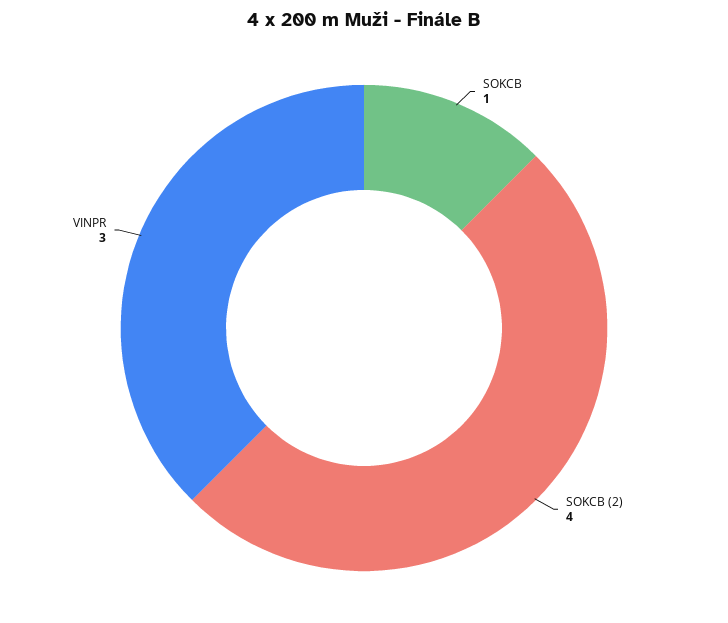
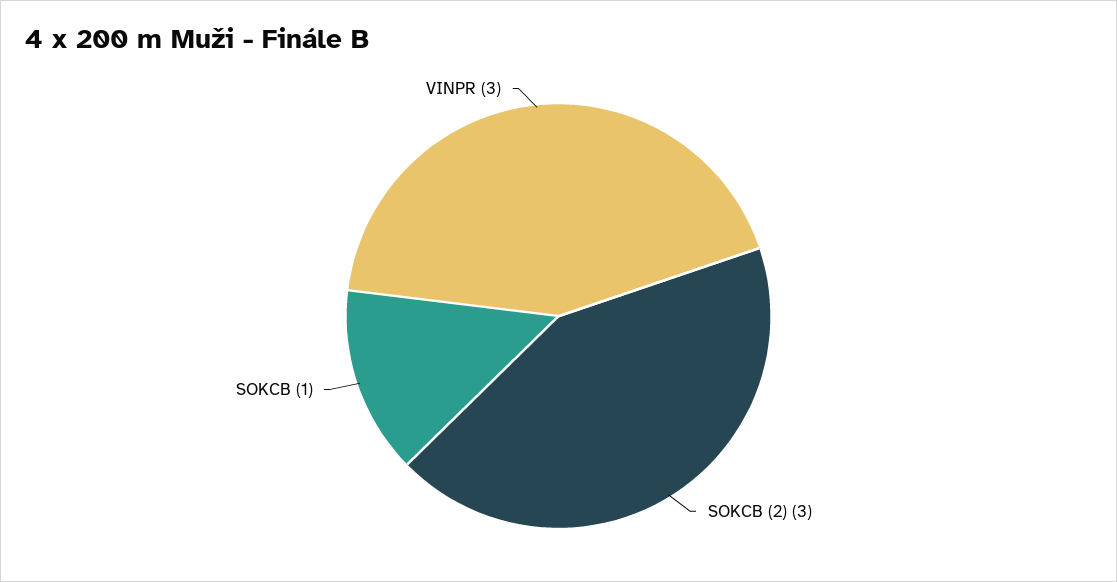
  {
    "SOKCB": 1,
-   "SOKCB (2)": 4,
+   "SOKCB (2)": 3,
    "VINPR": 3
  }

